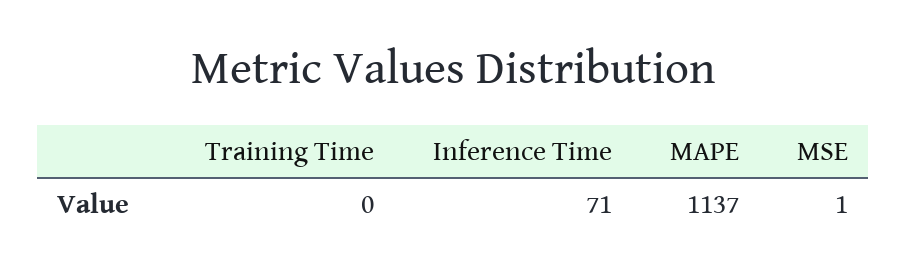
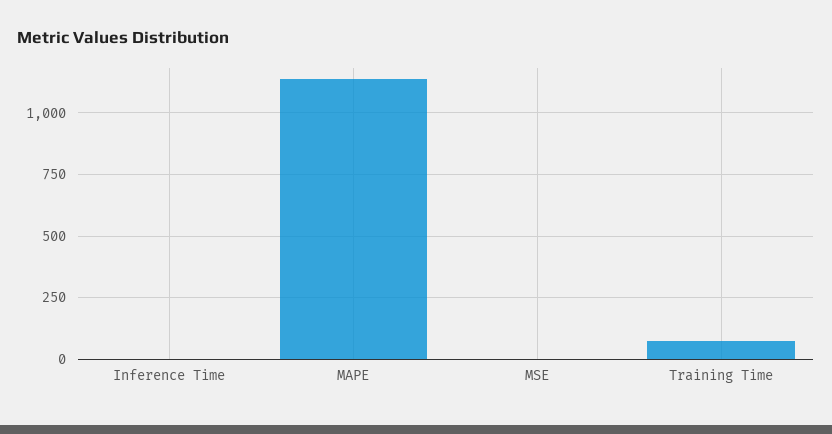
  {
-   "Training Time": 0,
+   "Training Time": 75,
-   "Inference Time": 71,
+   "Inference Time": 0,
    "MAPE": 1137,
    "MSE": 1
  }

